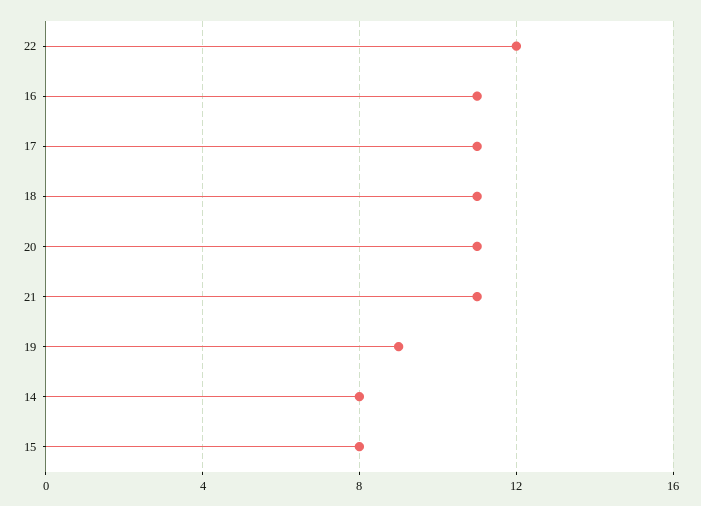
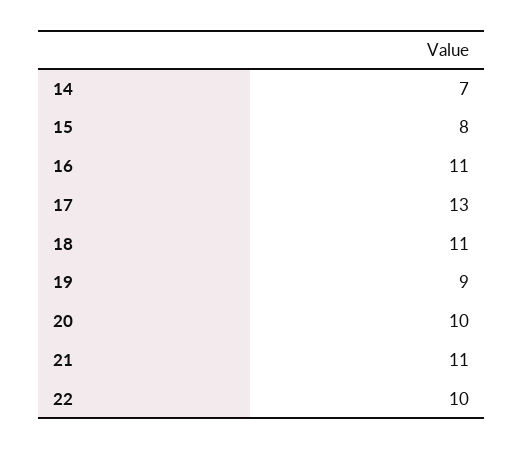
  {
-   "22": 12,
+   "22": 10,
    "16": 11,
-   "17": 11,
+   "17": 13,
    "18": 11,
-   "20": 11,
+   "20": 10,
    "21": 11,
    "19": 9,
-   "14": 8,
+   "14": 7,
    "15": 8
  }

